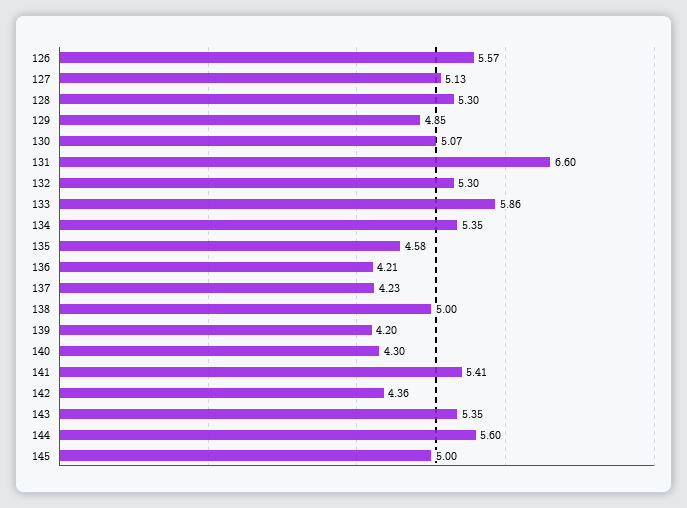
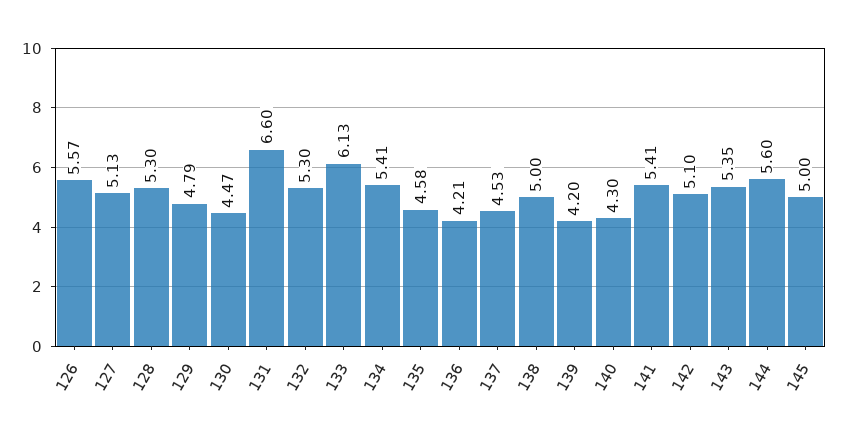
  {
    "126": 5.57,
    "127": 5.13,
    "128": 5.3,
-   "129": 4.85,
+   "129": 4.79,
-   "130": 5.07,
+   "130": 4.47,
    "131": 6.6,
    "132": 5.3,
-   "133": 5.86,
+   "133": 6.13,
-   "134": 5.35,
+   "134": 5.41,
    "135": 4.58,
    "136": 4.21,
-   "137": 4.23,
+   "137": 4.53,
    "138": 5,
    "139": 4.2,
    "140": 4.3,
    "141": 5.41,
-   "142": 4.36,
+   "142": 5.1,
    "143": 5.35,
    "144": 5.6,
    "145": 5
  }

